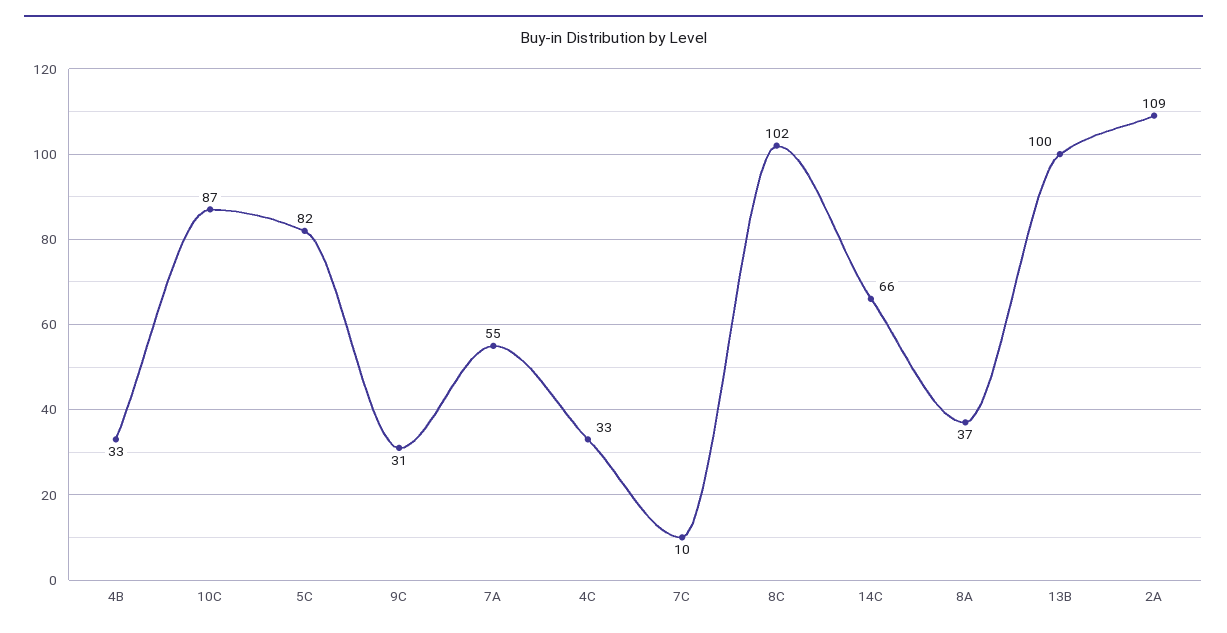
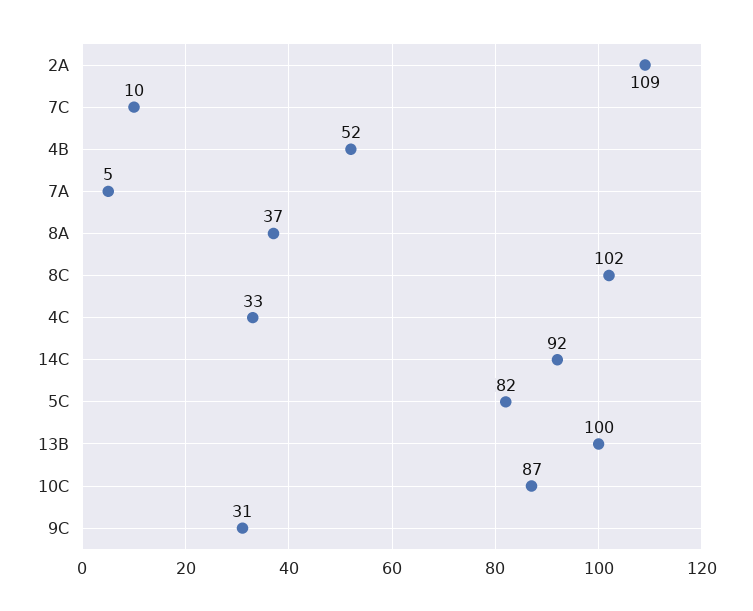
  {
-   "4B": 33,
+   "4B": 52,
    "10C": 87,
    "5C": 82,
    "9C": 31,
-   "7A": 55,
+   "7A": 5,
    "4C": 33,
    "7C": 10,
    "8C": 102,
-   "14C": 66,
+   "14C": 92,
    "8A": 37,
    "13B": 100,
    "2A": 109
  }

